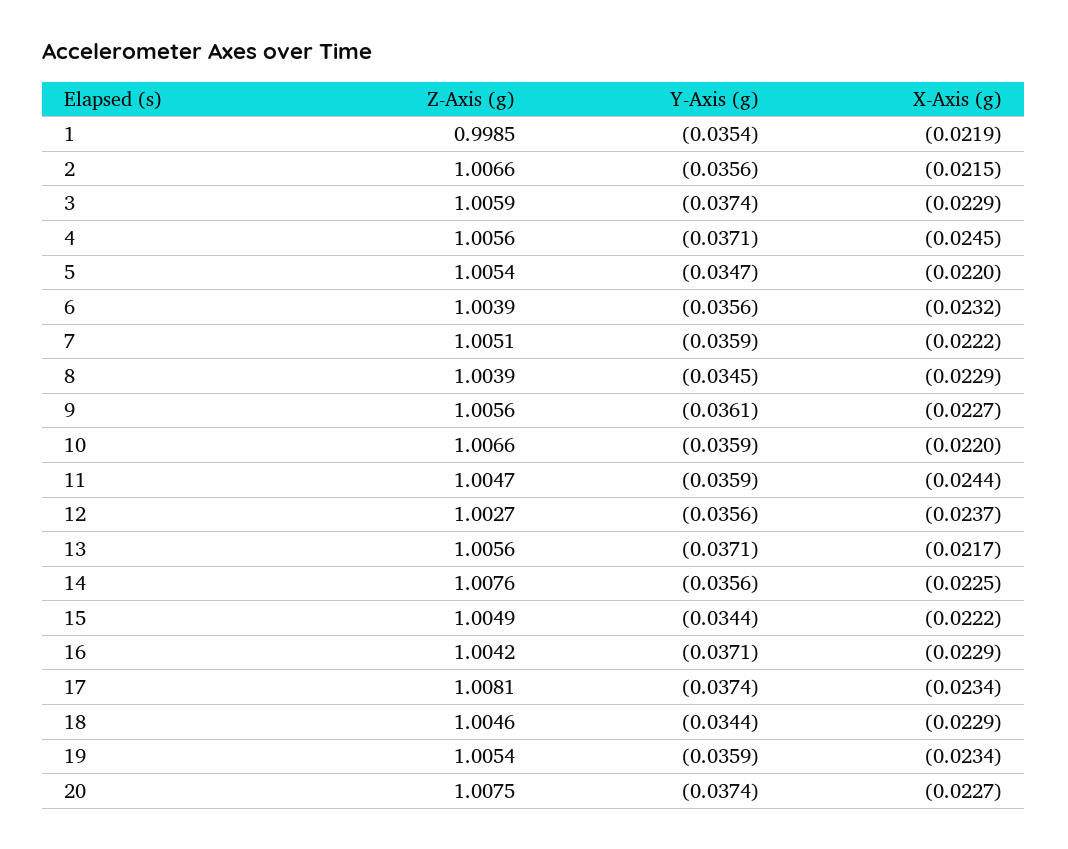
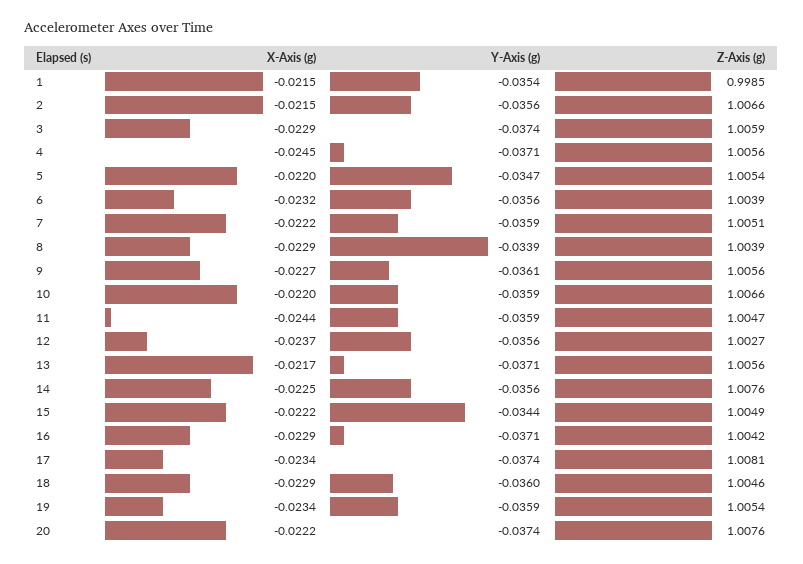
  {
    "Z-Axis (g)": {
      "1": 0.9985,
      "2": 1.0066,
      "3": 1.0059,
      "4": 1.0056,
      "5": 1.0054,
      "6": 1.0039,
      "7": 1.0051,
      "8": 1.0039,
      "9": 1.0056,
      "10": 1.0066,
      "11": 1.0047,
      "12": 1.0027,
      "13": 1.0056,
      "14": 1.0076,
      "15": 1.0049,
      "16": 1.0042,
      "17": 1.0081,
      "18": 1.0046,
      "19": 1.0054,
-     "20": 1.0075
+     "20": 1.0076
    },
    "Y-Axis (g)": {
      "1": -0.0354,
      "2": -0.0356,
      "3": -0.0374,
      "4": -0.0371,
      "5": -0.0347,
      "6": -0.0356,
      "7": -0.0359,
-     "8": -0.0345,
+     "8": -0.0339,
      "9": -0.0361,
      "10": -0.0359,
      "11": -0.0359,
      "12": -0.0356,
      "13": -0.0371,
      "14": -0.0356,
      "15": -0.0344,
      "16": -0.0371,
      "17": -0.0374,
-     "18": -0.0344,
+     "18": -0.036,
      "19": -0.0359,
      "20": -0.0374
    },
    "X-Axis (g)": {
-     "1": -0.0219,
+     "1": -0.0215,
      "2": -0.0215,
      "3": -0.0229,
      "4": -0.0245,
      "5": -0.022,
      "6": -0.0232,
      "7": -0.0222,
      "8": -0.0229,
      "9": -0.0227,
      "10": -0.022,
      "11": -0.0244,
      "12": -0.0237,
      "13": -0.0217,
      "14": -0.0225,
      "15": -0.0222,
      "16": -0.0229,
      "17": -0.0234,
      "18": -0.0229,
      "19": -0.0234,
-     "20": -0.0227
+     "20": -0.0222
    }
  }

